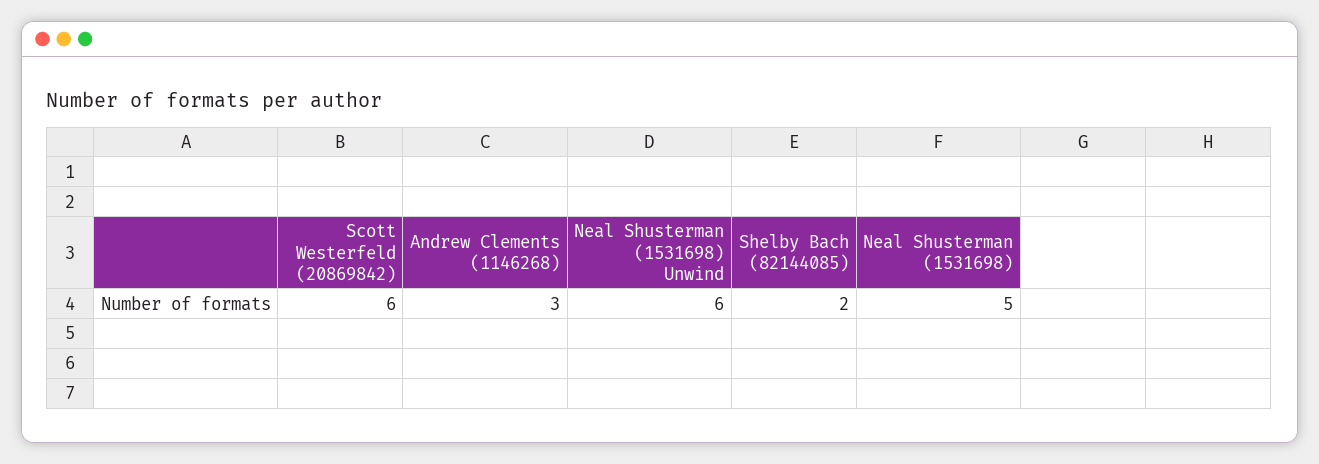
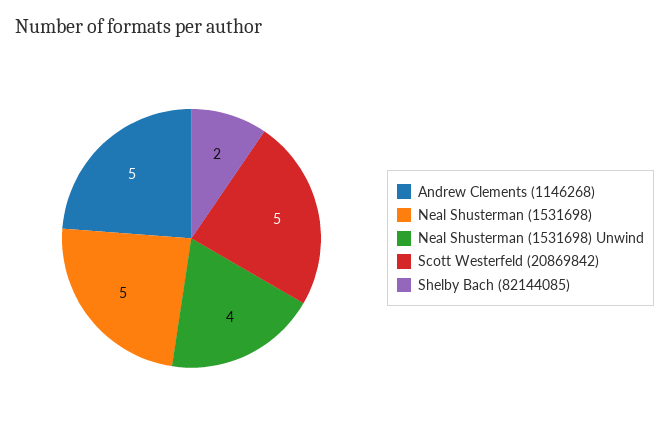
  {
-   "Scott Westerfeld (20869842)": 6,
+   "Scott Westerfeld (20869842)": 5,
-   "Andrew Clements (1146268)": 3,
+   "Andrew Clements (1146268)": 5,
-   "Neal Shusterman (1531698) Unwind": 6,
+   "Neal Shusterman (1531698) Unwind": 4,
    "Shelby Bach (82144085)": 2,
    "Neal Shusterman (1531698)": 5
  }

